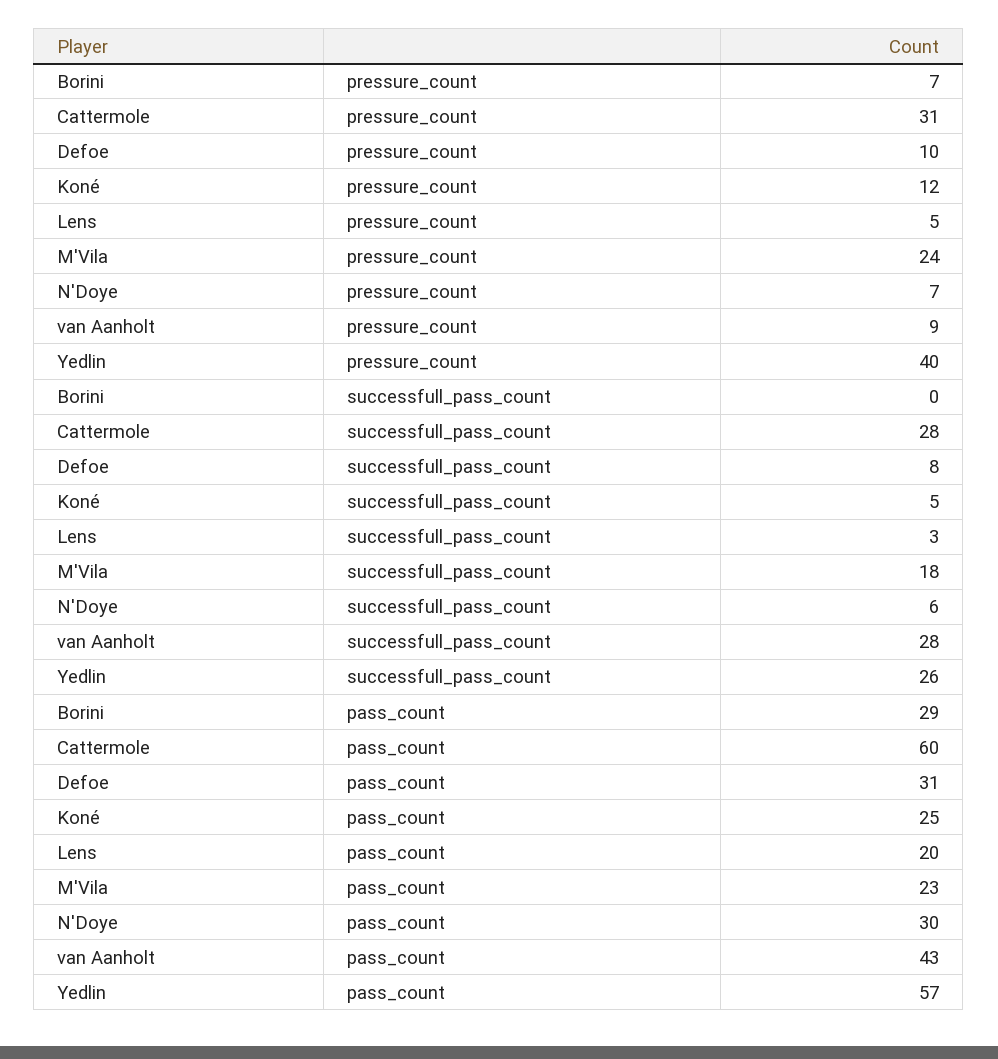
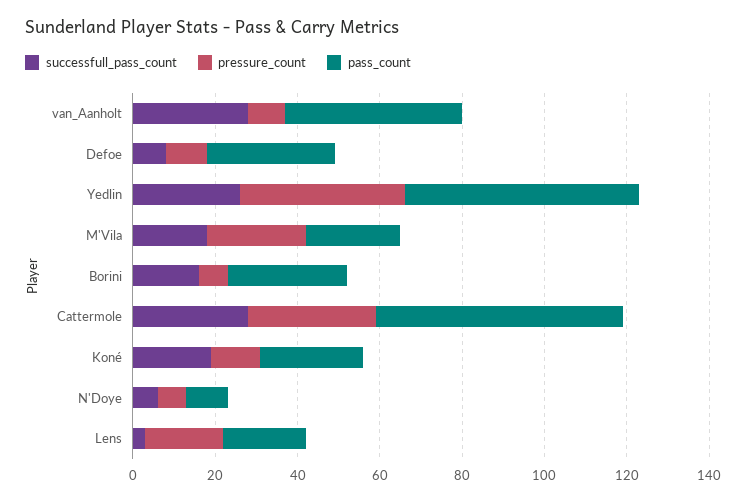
  {
    "pressure_count": {
      "Borini": 7,
      "Cattermole": 31,
      "Defoe": 10,
      "Koné": 12,
-     "Lens": 5,
+     "Lens": 20,
      "M'Vila": 24,
      "N'Doye": 7,
      "van Aanholt": 9,
      "Yedlin": 40
    },
    "successfull_pass_count": {
-     "Borini": 0,
+     "Borini": 15,
      "Cattermole": 28,
      "Defoe": 8,
-     "Koné": 5,
+     "Koné": 20,
      "Lens": 3,
      "M'Vila": 18,
      "N'Doye": 6,
      "van Aanholt": 28,
      "Yedlin": 26
    },
    "pass_count": {
      "Borini": 29,
      "Cattermole": 60,
      "Defoe": 31,
      "Koné": 25,
      "Lens": 20,
      "M'Vila": 23,
-     "N'Doye": 30,
+     "N'Doye": 10,
      "van Aanholt": 43,
      "Yedlin": 57
    }
  }

